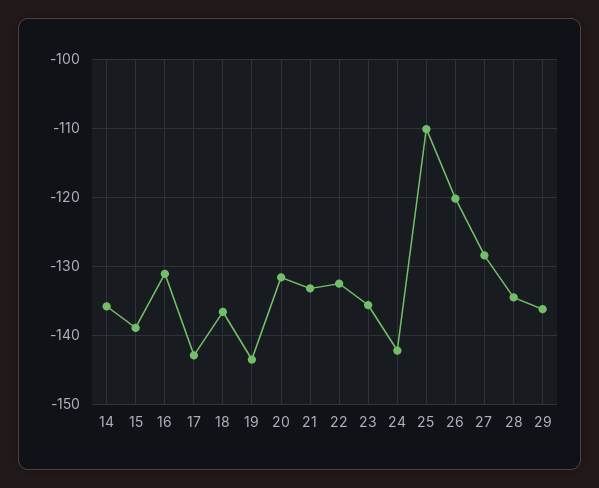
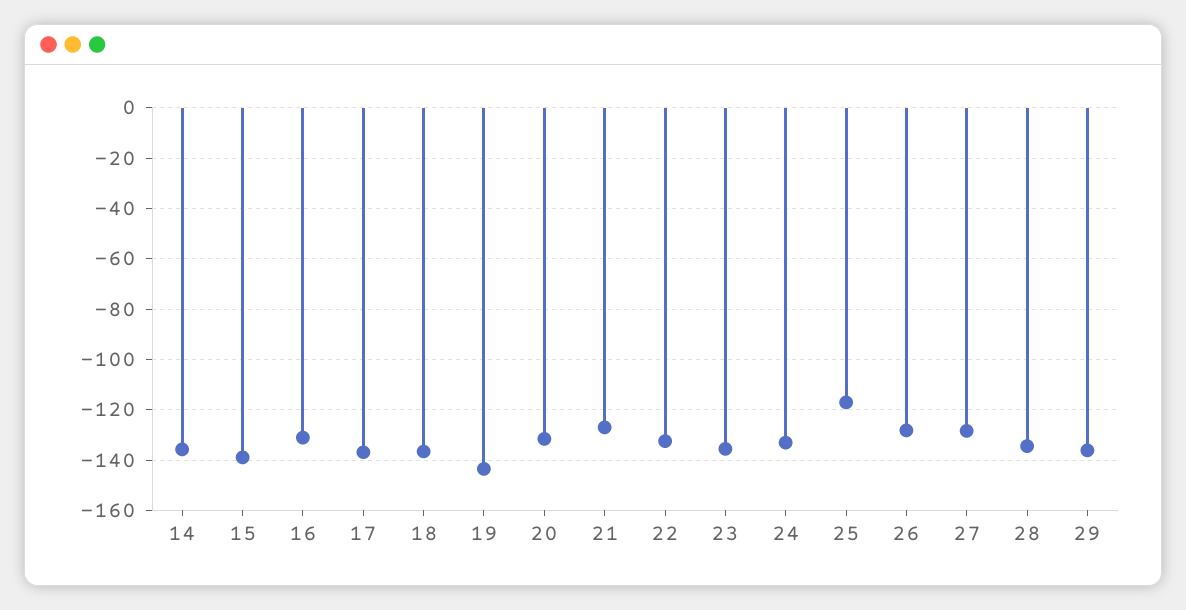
  {
    "14": -136,
    "15": -139,
    "16": -131,
-   "17": -143,
+   "17": -137.5,
    "18": -137,
    "19": -144,
    "20": -132,
-   "21": -133,
+   "21": -127.5,
    "22": -133,
    "23": -136,
-   "24": -142,
+   "24": -132.5,
-   "25": -110,
+   "25": -117.5,
-   "26": -120,
+   "26": -127.5,
    "27": -128,
    "28": -135,
    "29": -136
  }

